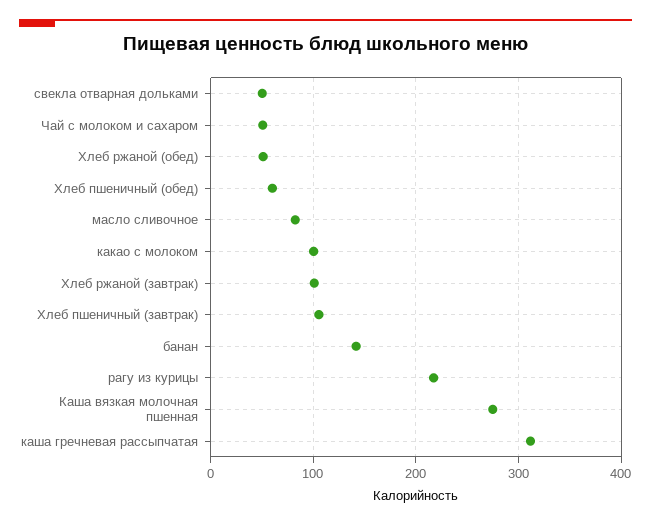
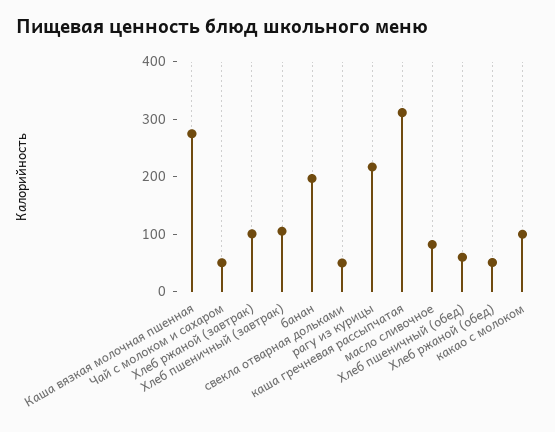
  {
    "свекла отварная дольками": 50,
    "Чай с молоком и сахаром": 50,
    "Хлеб ржаной (обед)": 50,
    "Хлеб пшеничный (обед)": 60,
    "масло сливочное": 80,
    "какао с молоком": 100,
    "Хлеб ржаной (завтрак)": 100,
    "Хлеб пшеничный (завтрак)": 110,
-   "банан": 140,
+   "банан": 200,
    "рагу из курицы": 220,
    "Каша вязкая молочная пшенная": 270,
    "каша гречневая рассыпчатая": 310
  }

